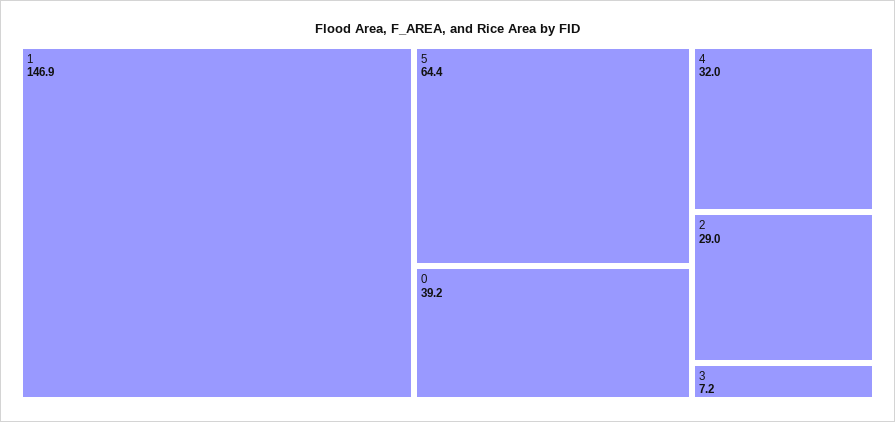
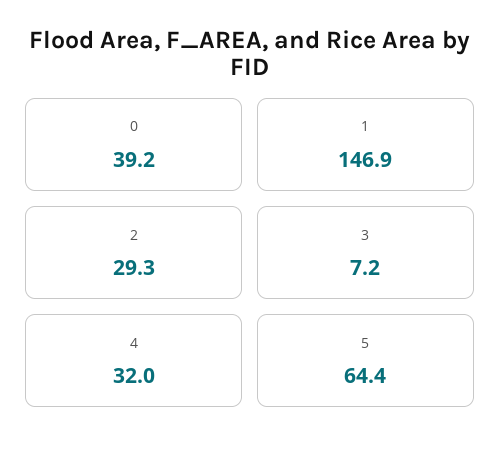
  {
    "1": 146.9,
    "5": 64.4,
    "0": 39.2,
    "4": 32,
-   "2": 29,
+   "2": 29.3,
    "3": 7.2
  }

